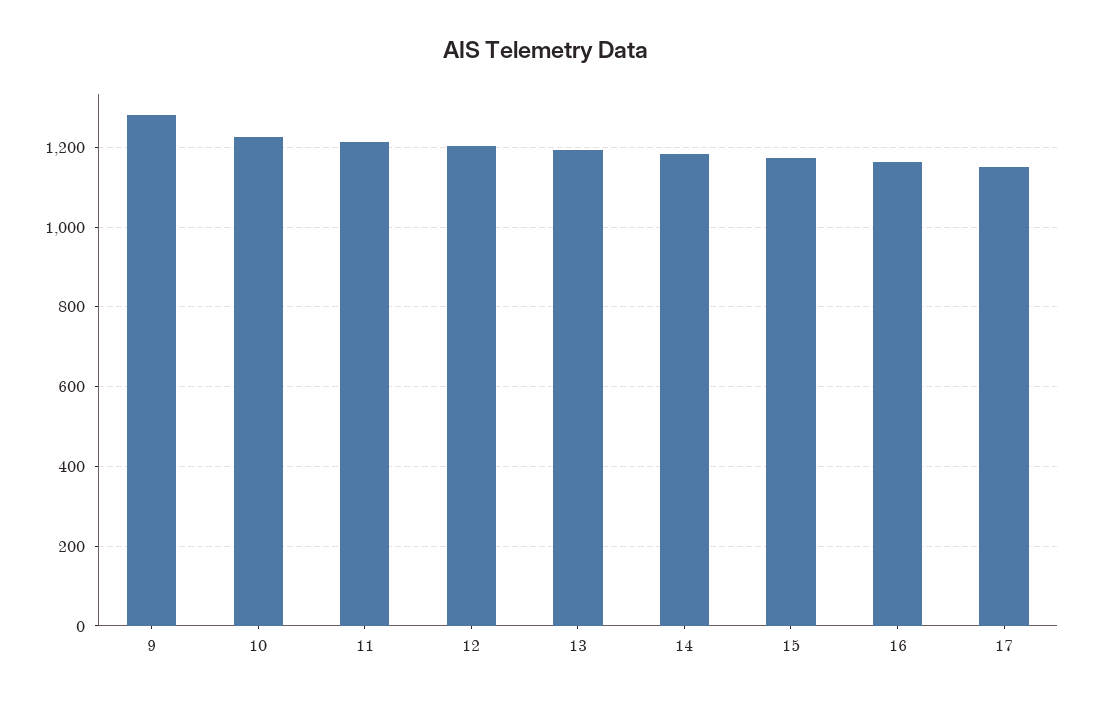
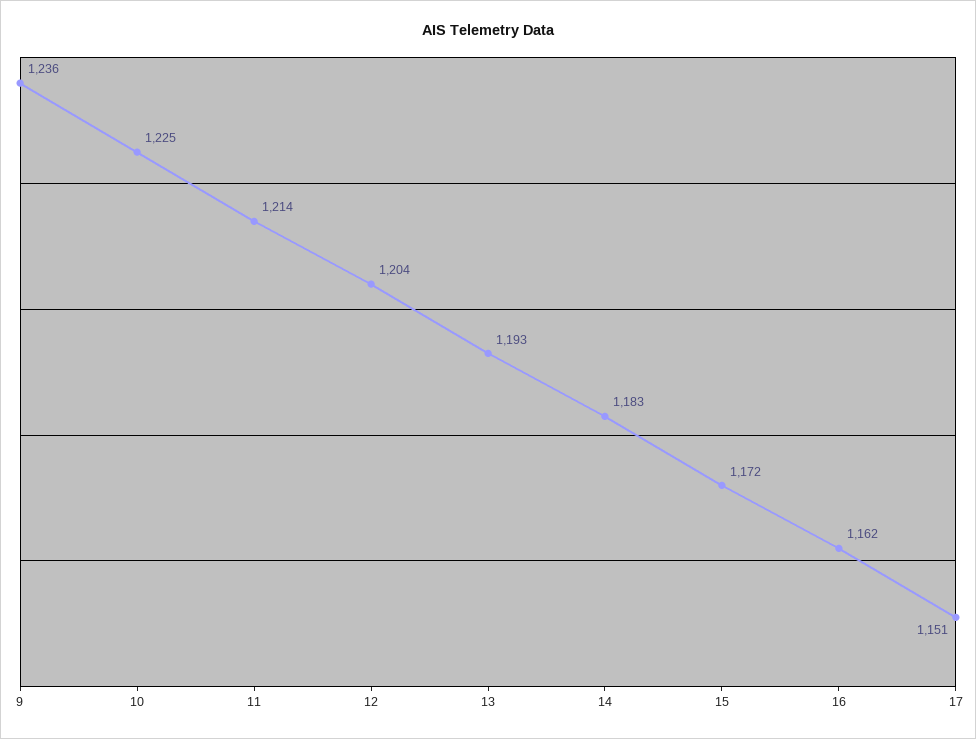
  {
-   "9": 1280,
+   "9": 1236,
    "10": 1225,
    "11": 1214,
    "12": 1204,
    "13": 1193,
    "14": 1183,
    "15": 1172,
    "16": 1162,
    "17": 1151
  }

